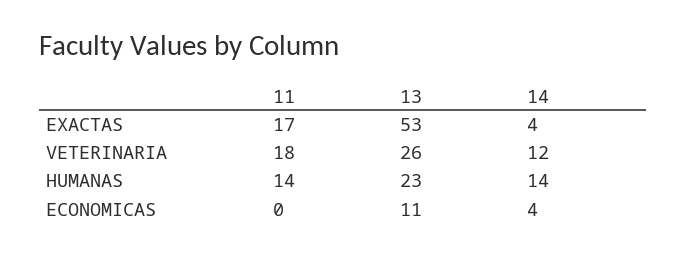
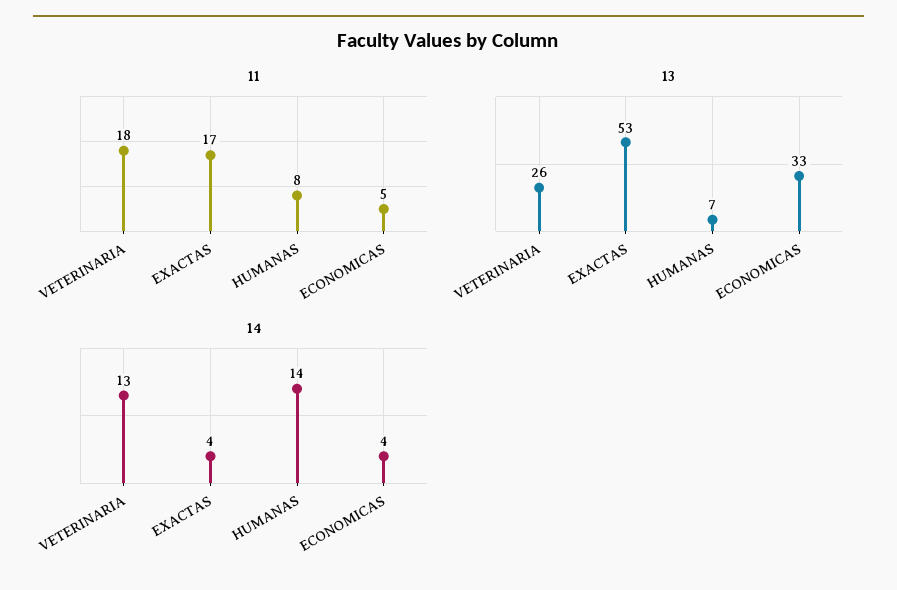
  {
    "11": {
      "EXACTAS": 17,
      "VETERINARIA": 18,
-     "HUMANAS": 14,
+     "HUMANAS": 8,
-     "ECONOMICAS": 0
+     "ECONOMICAS": 5
    },
    "13": {
      "EXACTAS": 53,
      "VETERINARIA": 26,
-     "HUMANAS": 23,
+     "HUMANAS": 7,
-     "ECONOMICAS": 11
+     "ECONOMICAS": 33
    },
    "14": {
      "EXACTAS": 4,
-     "VETERINARIA": 12,
+     "VETERINARIA": 13,
      "HUMANAS": 14,
      "ECONOMICAS": 4
    }
  }

